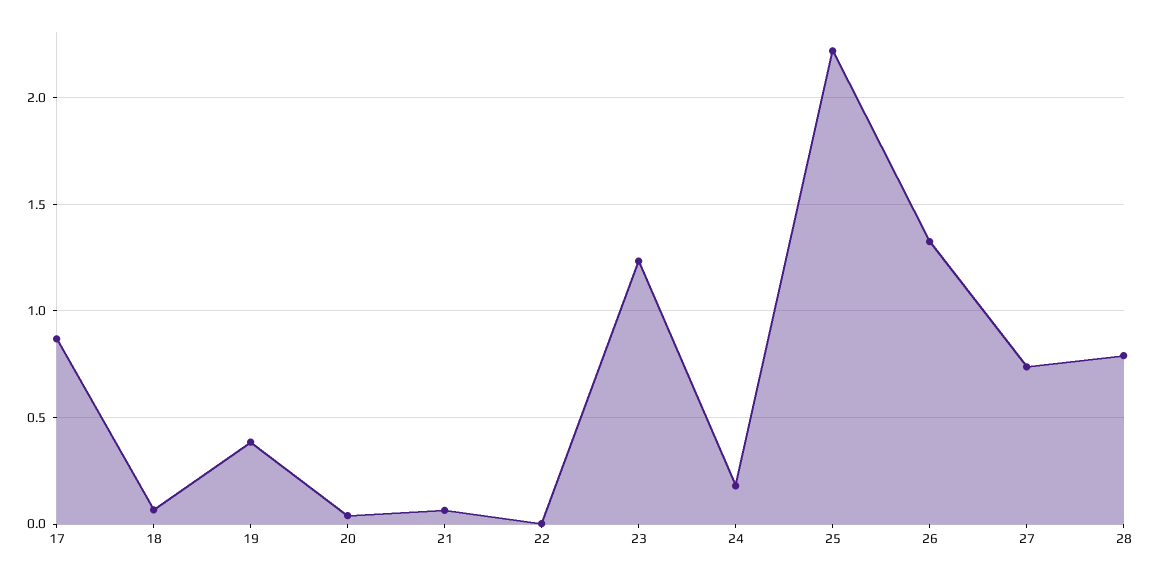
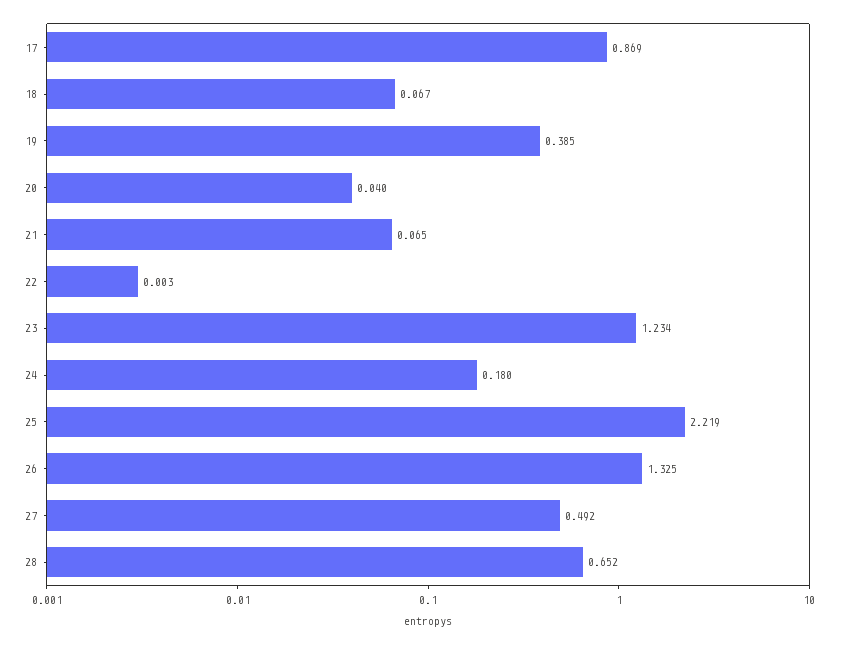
  {
    "17": 0.869,
    "18": 0.067,
    "19": 0.385,
    "20": 0.04,
    "21": 0.065,
    "22": 0.003,
    "23": 1.234,
    "24": 0.18,
    "25": 2.219,
    "26": 1.325,
-   "27": 0.75,
+   "27": 0.492,
-   "28": 0.8
+   "28": 0.652
  }

